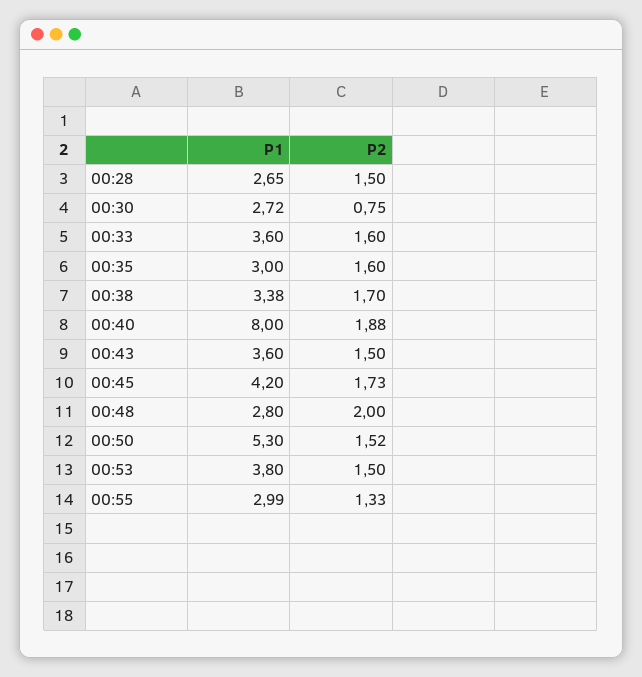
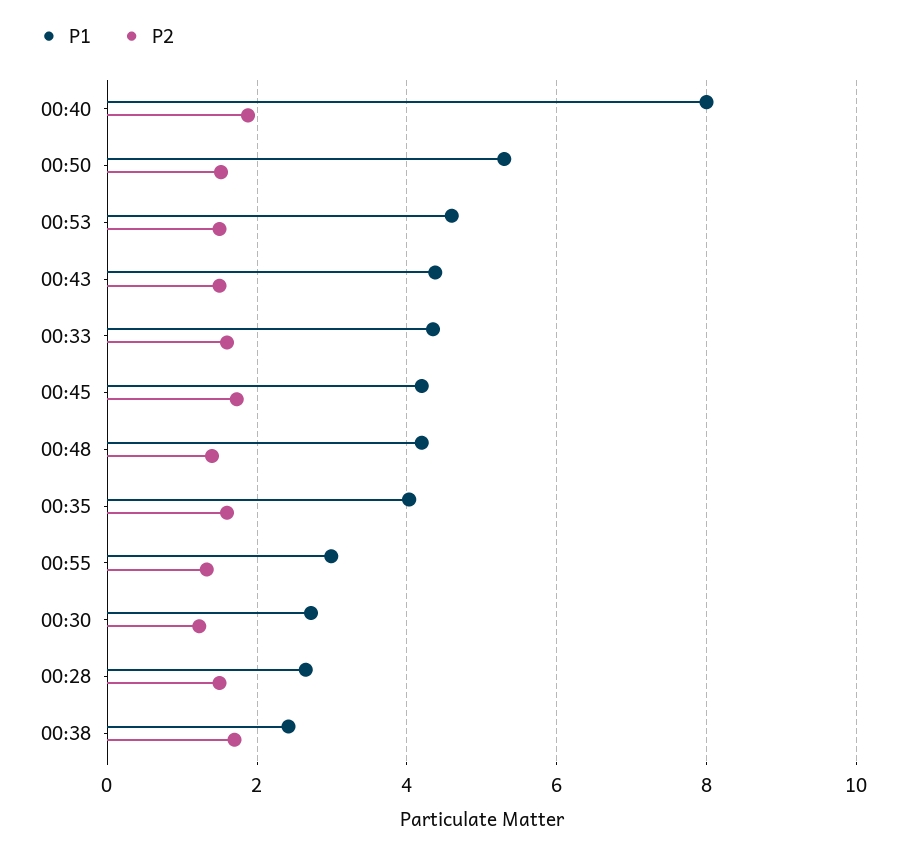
  {
    "P1": {
      "00:28": 2.65,
      "00:30": 2.72,
-     "00:33": 3.6,
+     "00:33": 4.4,
-     "00:35": 3,
+     "00:35": 4,
-     "00:38": 3.38,
+     "00:38": 2.4,
      "00:40": 8,
-     "00:43": 3.6,
+     "00:43": 4.4,
      "00:45": 4.2,
-     "00:48": 2.8,
+     "00:48": 4.2,
      "00:50": 5.3,
-     "00:53": 3.8,
+     "00:53": 4.6,
      "00:55": 2.99
    },
    "P2": {
      "00:28": 1.5,
-     "00:30": 0.75,
+     "00:30": 1.2,
      "00:33": 1.6,
      "00:35": 1.6,
      "00:38": 1.7,
      "00:40": 1.88,
      "00:43": 1.5,
      "00:45": 1.73,
-     "00:48": 2,
+     "00:48": 1.4,
      "00:50": 1.52,
      "00:53": 1.5,
      "00:55": 1.33
    }
  }

